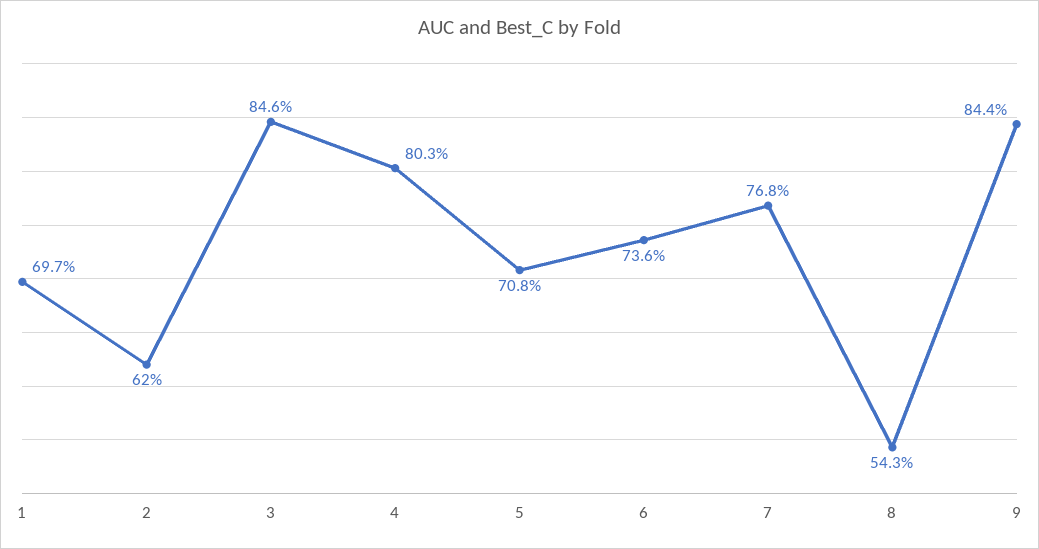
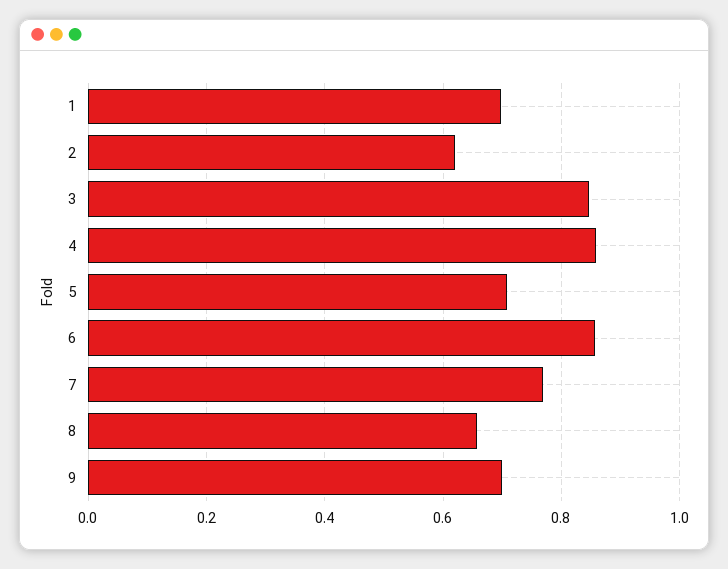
  {
    "1": 0.697,
    "2": 0.62,
    "3": 0.846,
-   "4": 0.803,
+   "4": 0.86,
    "5": 0.708,
-   "6": 0.736,
+   "6": 0.86,
    "7": 0.768,
-   "8": 0.543,
+   "8": 0.66,
-   "9": 0.844
+   "9": 0.7
  }

